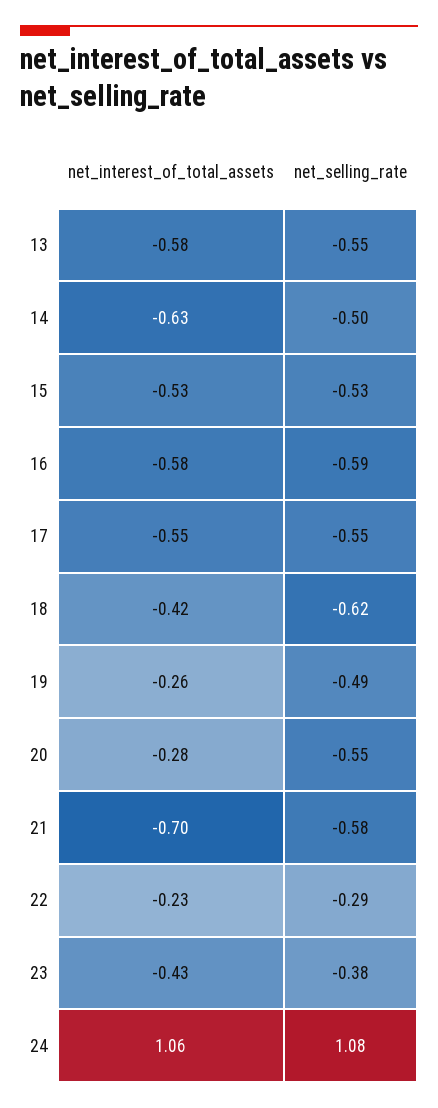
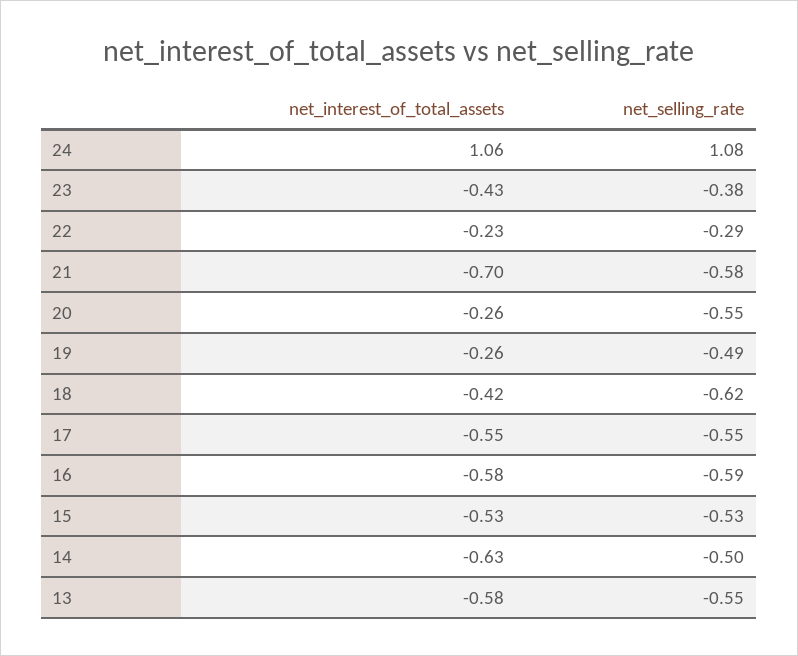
  {
    "net_interest_of_total_assets": {
      "13": -0.58,
      "14": -0.63,
      "15": -0.53,
      "16": -0.58,
      "17": -0.55,
      "18": -0.42,
      "19": -0.26,
-     "20": -0.28,
+     "20": -0.26,
      "21": -0.7,
      "22": -0.23,
      "23": -0.43,
      "24": 1.06
    },
    "net_selling_rate": {
      "13": -0.55,
      "14": -0.5,
      "15": -0.53,
      "16": -0.59,
      "17": -0.55,
      "18": -0.62,
      "19": -0.49,
      "20": -0.55,
      "21": -0.58,
      "22": -0.29,
      "23": -0.38,
      "24": 1.08
    }
  }

